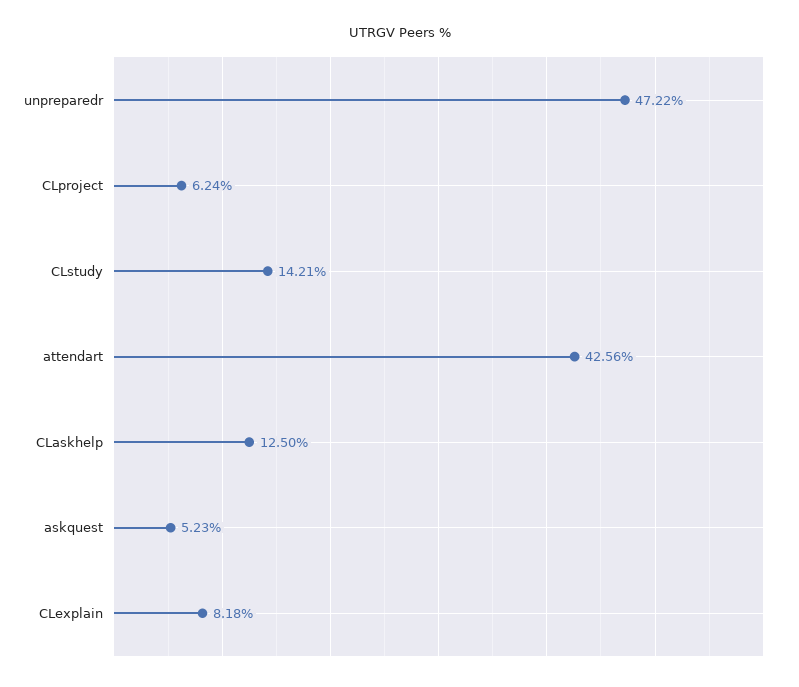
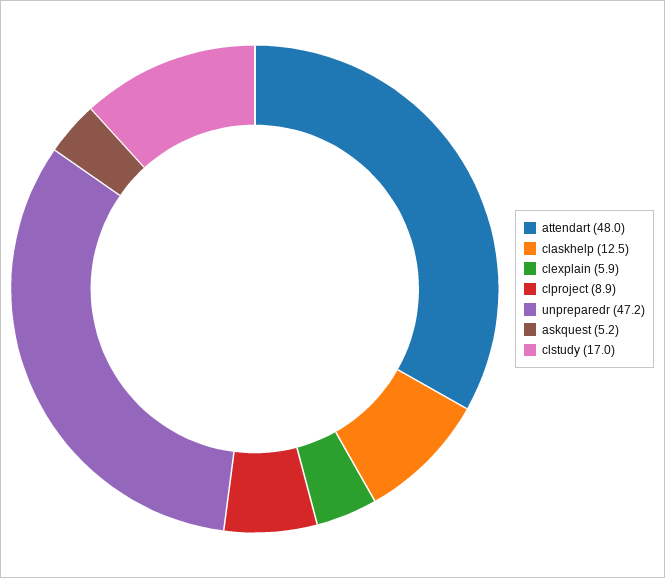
  {
    "unpreparedr": 47.22,
-   "CLproject": 6.24,
+   "CLproject": 8.9,
-   "CLstudy": 14.21,
+   "CLstudy": 17,
-   "attendart": 42.56,
+   "attendart": 48,
    "CLaskhelp": 12.5,
    "askquest": 5.23,
-   "CLexplain": 8.18
+   "CLexplain": 5.9
  }

